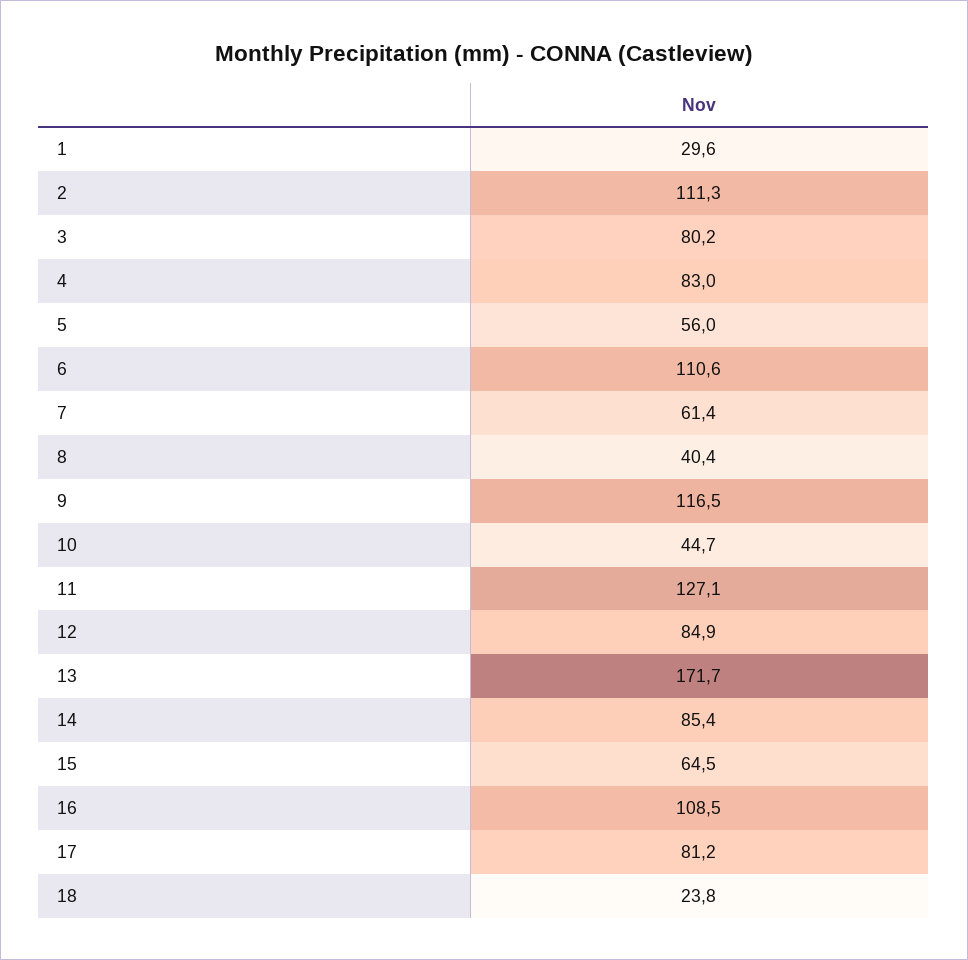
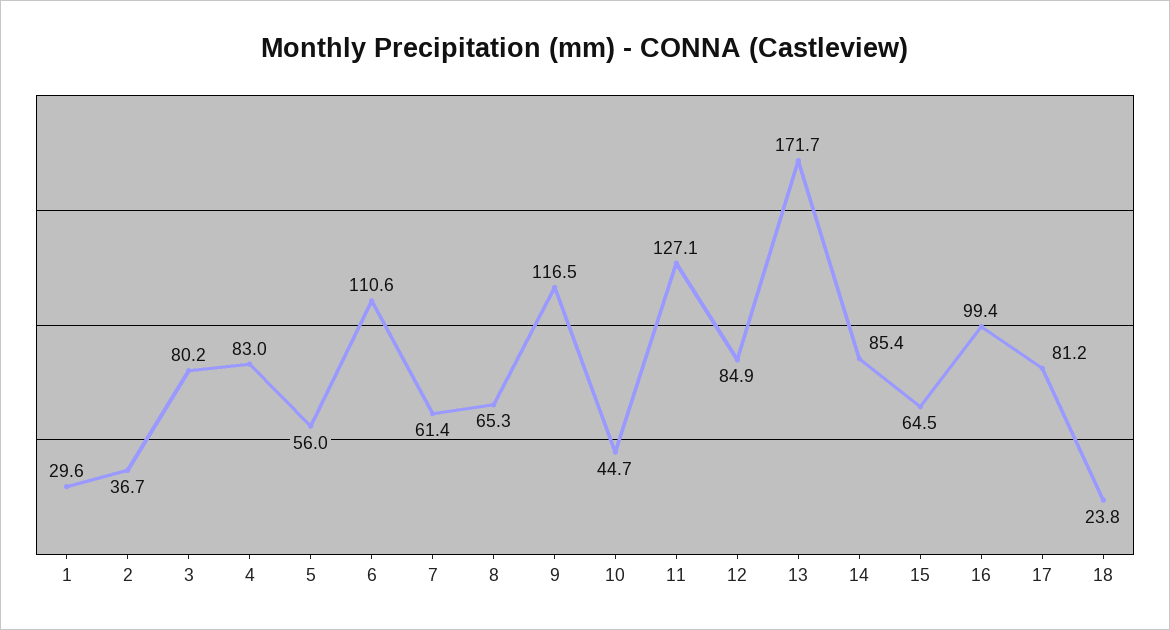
  {
    "1": 29.6,
-   "2": 111.3,
+   "2": 36.7,
    "3": 80.2,
    "4": 83,
    "5": 56,
    "6": 110.6,
    "7": 61.4,
-   "8": 40.4,
+   "8": 65.3,
    "9": 116.5,
    "10": 44.7,
    "11": 127.1,
    "12": 84.9,
    "13": 171.7,
    "14": 85.4,
    "15": 64.5,
-   "16": 108.5,
+   "16": 99.4,
    "17": 81.2,
    "18": 23.8
  }

